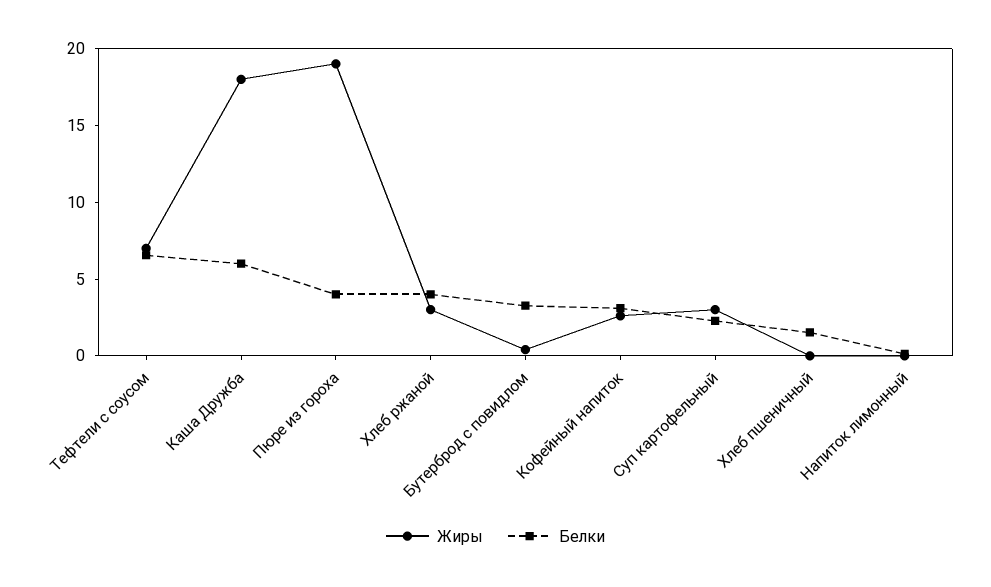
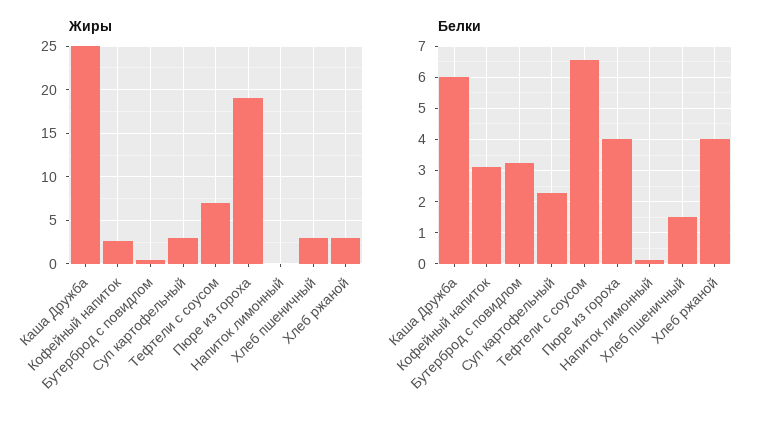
  {
    "Жиры": {
      "Тефтели с соусом": 7,
-     "Каша Дружба": 18,
+     "Каша Дружба": 25,
      "Пюре из гороха": 19,
      "Хлеб ржаной": 3,
      "Бутерброд с повидлом": 0,
      "Кофейный напиток": 3,
      "Суп картофельный": 3,
-     "Хлеб пшеничный": 0,
+     "Хлеб пшеничный": 3,
      "Напиток лимонный": 0
    },
    "Белки": {
      "Тефтели с соусом": 6.6,
      "Каша Дружба": 6,
      "Пюре из гороха": 4,
      "Хлеб ржаной": 4,
      "Бутерброд с повидлом": 3.2,
      "Кофейный напиток": 3.2,
      "Суп картофельный": 2.2,
      "Хлеб пшеничный": 1.6,
      "Напиток лимонный": 0.2
    }
  }

